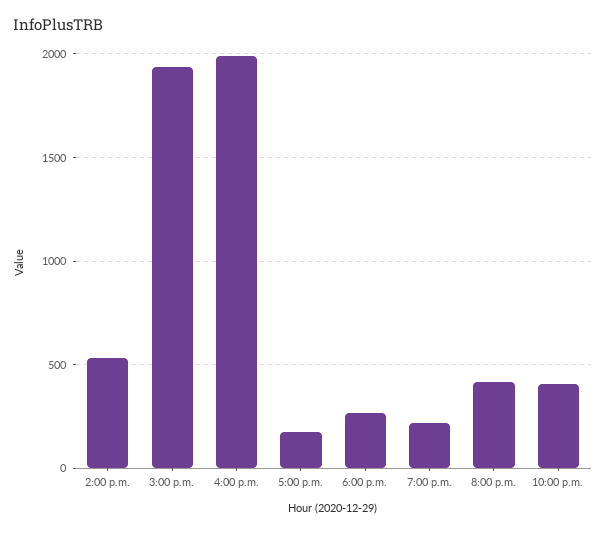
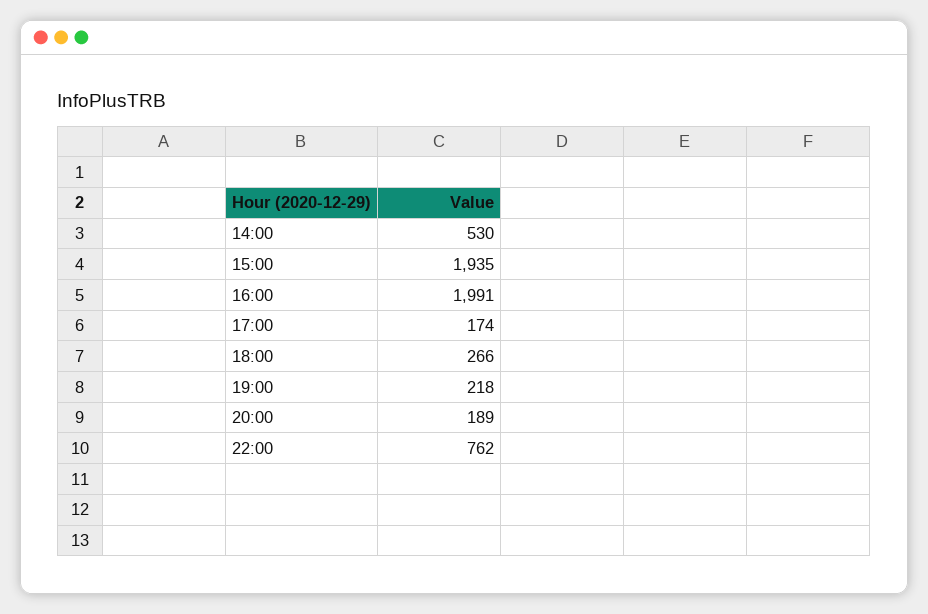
  {
    "2:00 p.m.": 530,
    "3:00 p.m.": 1935,
    "4:00 p.m.": 1991,
    "5:00 p.m.": 174,
    "6:00 p.m.": 266,
    "7:00 p.m.": 218,
-   "8:00 p.m.": 400,
+   "8:00 p.m.": 189,
-   "10:00 p.m.": 400
+   "10:00 p.m.": 762
  }

